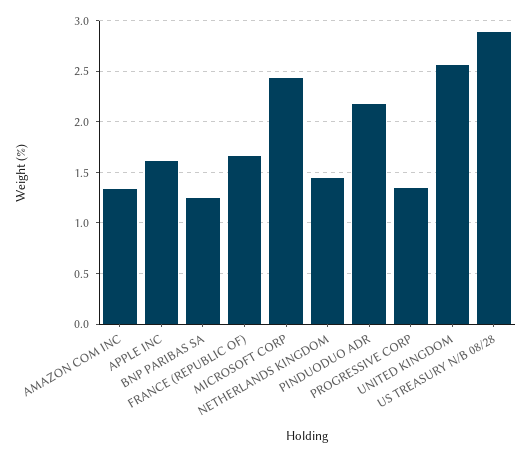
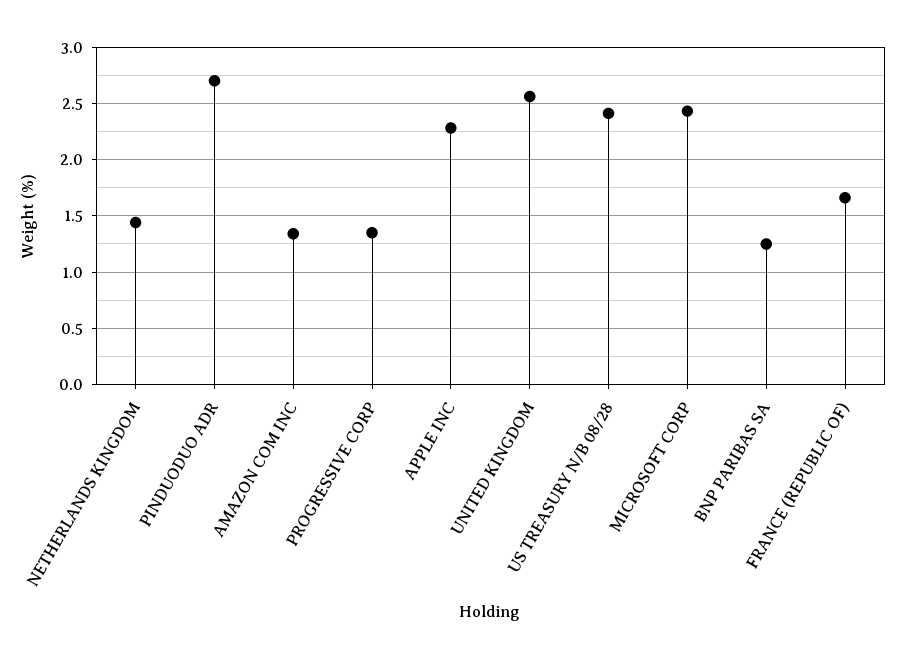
  {
    "AMAZON COM INC": 1.3,
-   "APPLE INC": 1.6,
+   "APPLE INC": 2.3,
    "BNP PARIBAS SA": 1.3,
    "FRANCE (REPUBLIC OF)": 1.7,
    "MICROSOFT CORP": 2.4,
    "NETHERLANDS KINGDOM": 1.4,
-   "PINDUODUO ADR": 2.2,
+   "PINDUODUO ADR": 2.7,
    "PROGRESSIVE CORP": 1.4,
    "UNITED KINGDOM": 2.6,
-   "US TREASURY N/B 08/28": 2.9
+   "US TREASURY N/B 08/28": 2.4
  }

